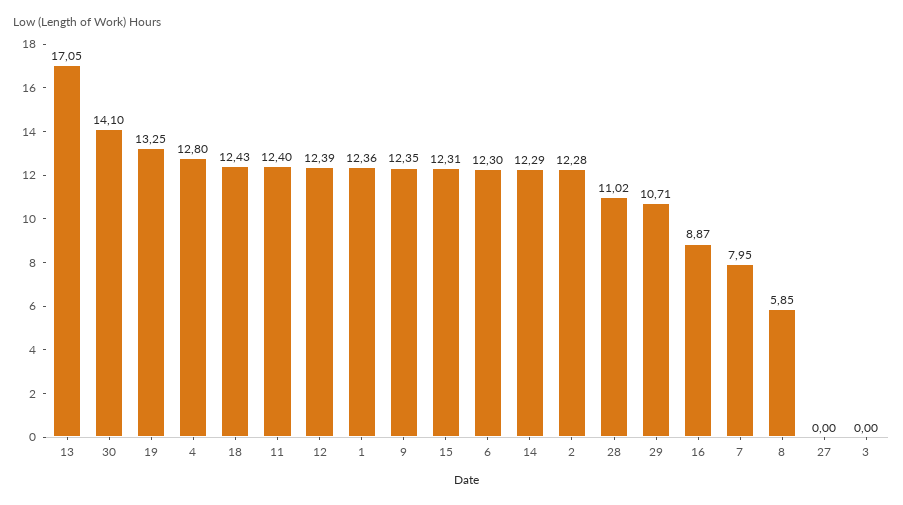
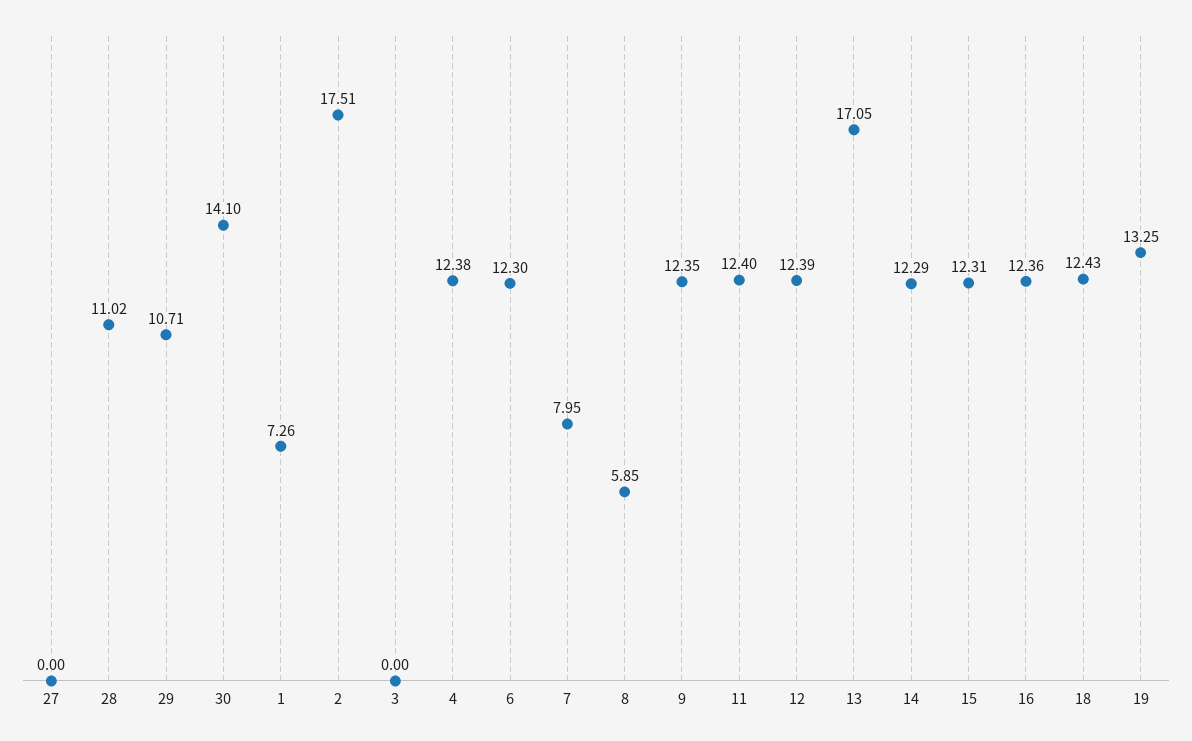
  {
    "13": 17.05,
    "30": 14.1,
    "19": 13.25,
-   "4": 12.8,
+   "4": 12.38,
    "18": 12.43,
    "11": 12.4,
    "12": 12.39,
-   "1": 12.36,
+   "1": 7.26,
    "9": 12.35,
    "15": 12.31,
    "6": 12.3,
    "14": 12.29,
-   "2": 12.28,
+   "2": 17.51,
    "28": 11.02,
    "29": 10.71,
-   "16": 8.87,
+   "16": 12.36,
    "7": 7.95,
    "8": 5.85,
    "27": 0,
    "3": 0
  }

